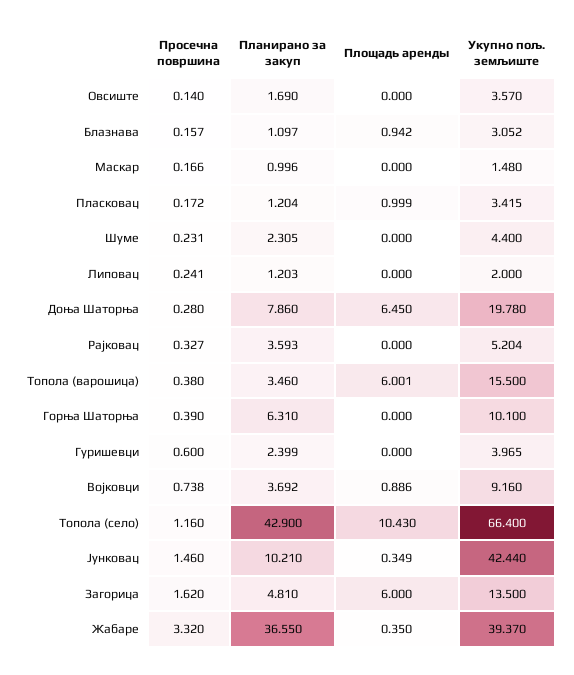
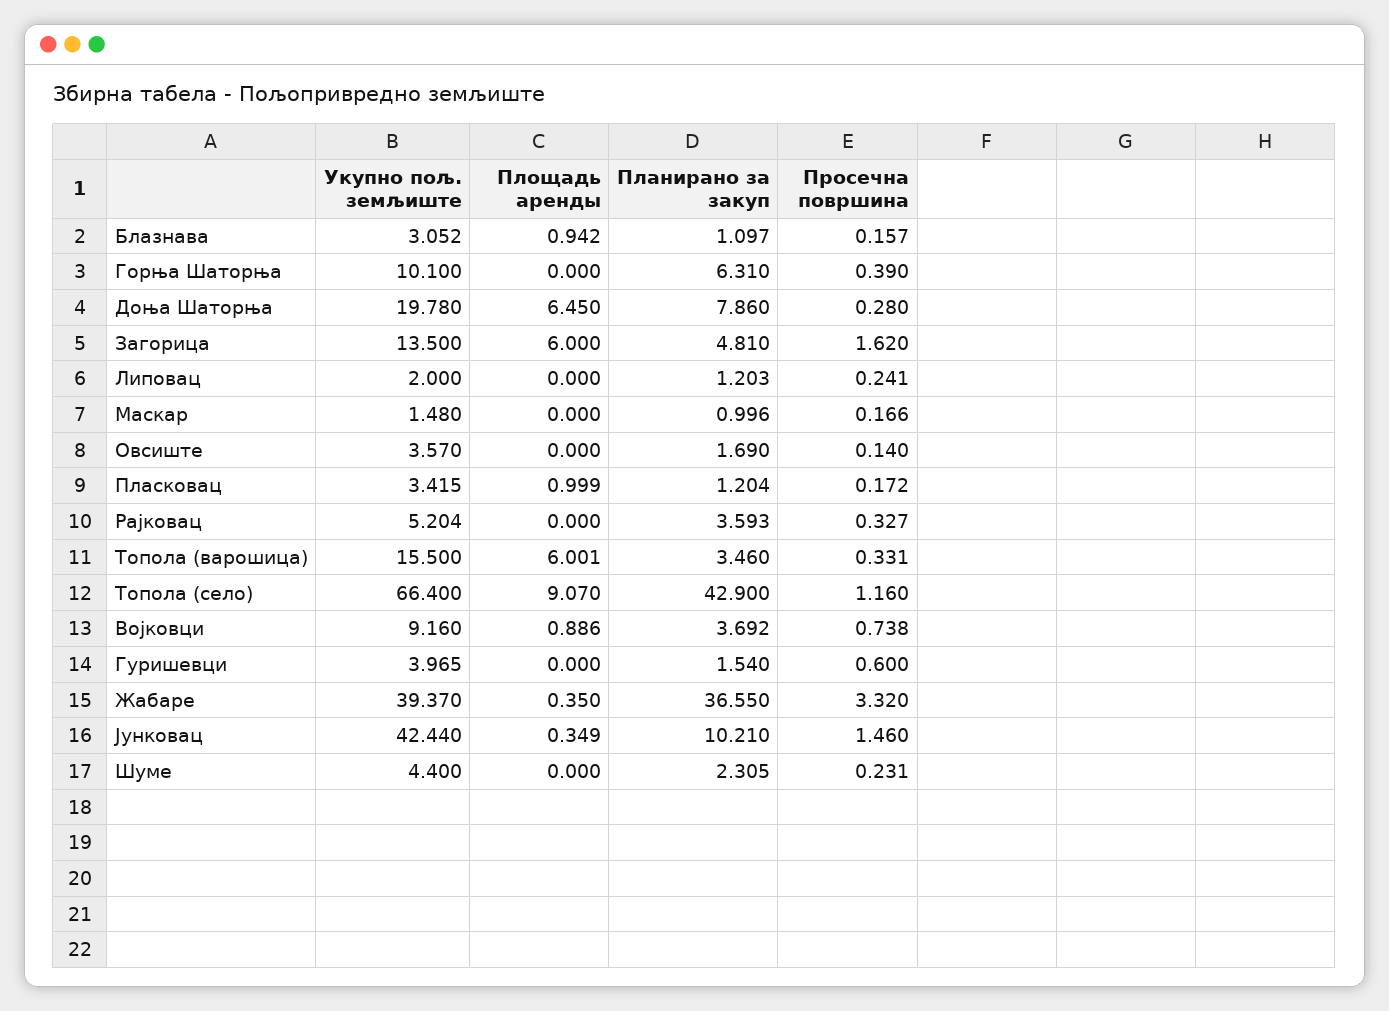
  {
    "Просечна површина": {
      "Овсиште": 0.14,
      "Блазнава": 0.157,
      "Маскар": 0.166,
      "Пласковац": 0.172,
      "Шуме": 0.231,
      "Липовац": 0.241,
      "Доња Шаторња": 0.28,
      "Рајковац": 0.327,
-     "Топола (варошица)": 0.38,
+     "Топола (варошица)": 0.331,
      "Горња Шаторња": 0.39,
      "Гуришевци": 0.6,
      "Војковци": 0.738,
      "Топола (село)": 1.16,
      "Јунковац": 1.46,
      "Загорица": 1.62,
      "Жабаре": 3.32
    },
    "Планирано за закуп": {
      "Овсиште": 1.69,
      "Блазнава": 1.097,
      "Маскар": 0.996,
      "Пласковац": 1.204,
      "Шуме": 2.305,
      "Липовац": 1.203,
      "Доња Шаторња": 7.86,
      "Рајковац": 3.593,
      "Топола (варошица)": 3.46,
      "Горња Шаторња": 6.31,
-     "Гуришевци": 2.399,
+     "Гуришевци": 1.54,
      "Војковци": 3.692,
      "Топола (село)": 42.9,
      "Јунковац": 10.21,
      "Загорица": 4.81,
      "Жабаре": 36.55
    },
    "Площадь аренды": {
      "Овсиште": 0,
      "Блазнава": 0.942,
      "Маскар": 0,
      "Пласковац": 0.999,
      "Шуме": 0,
      "Липовац": 0,
      "Доња Шаторња": 6.45,
      "Рајковац": 0,
      "Топола (варошица)": 6.001,
      "Горња Шаторња": 0,
      "Гуришевци": 0,
      "Војковци": 0.886,
-     "Топола (село)": 10.43,
+     "Топола (село)": 9.07,
      "Јунковац": 0.349,
      "Загорица": 6,
      "Жабаре": 0.35
    },
    "Укупно пољ. земљиште": {
      "Овсиште": 3.57,
      "Блазнава": 3.052,
      "Маскар": 1.48,
      "Пласковац": 3.415,
      "Шуме": 4.4,
      "Липовац": 2,
      "Доња Шаторња": 19.78,
      "Рајковац": 5.204,
      "Топола (варошица)": 15.5,
      "Горња Шаторња": 10.1,
      "Гуришевци": 3.965,
      "Војковци": 9.16,
      "Топола (село)": 66.4,
      "Јунковац": 42.44,
      "Загорица": 13.5,
      "Жабаре": 39.37
    }
  }

